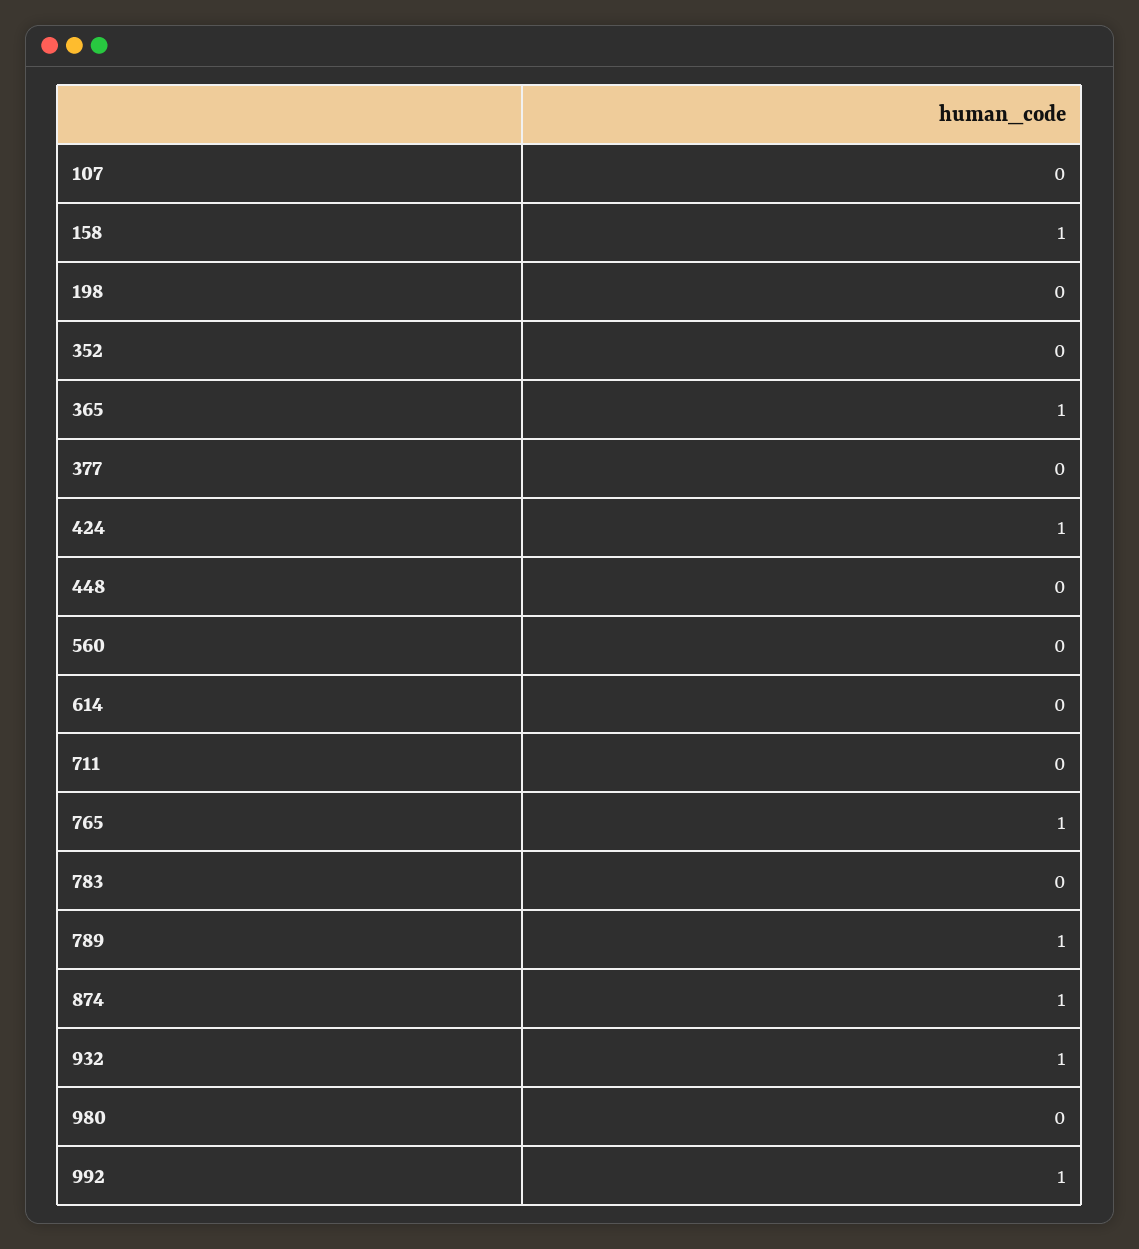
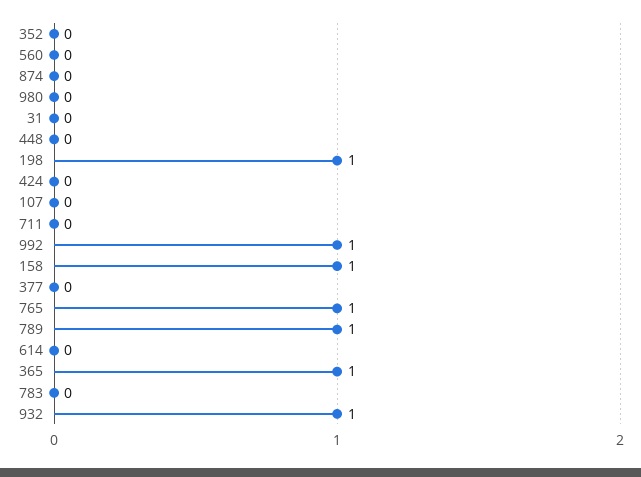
  {
    "107": 0,
    "158": 1,
-   "198": 0,
+   "198": 1,
    "352": 0,
    "365": 1,
    "377": 0,
-   "424": 1,
+   "424": 0,
    "448": 0,
    "560": 0,
    "614": 0,
    "711": 0,
    "765": 1,
    "783": 0,
    "789": 1,
-   "874": 1,
+   "874": 0,
    "932": 1,
    "980": 0,
-   "992": 1
+   "992": 1,
+   "31": 0
  }

